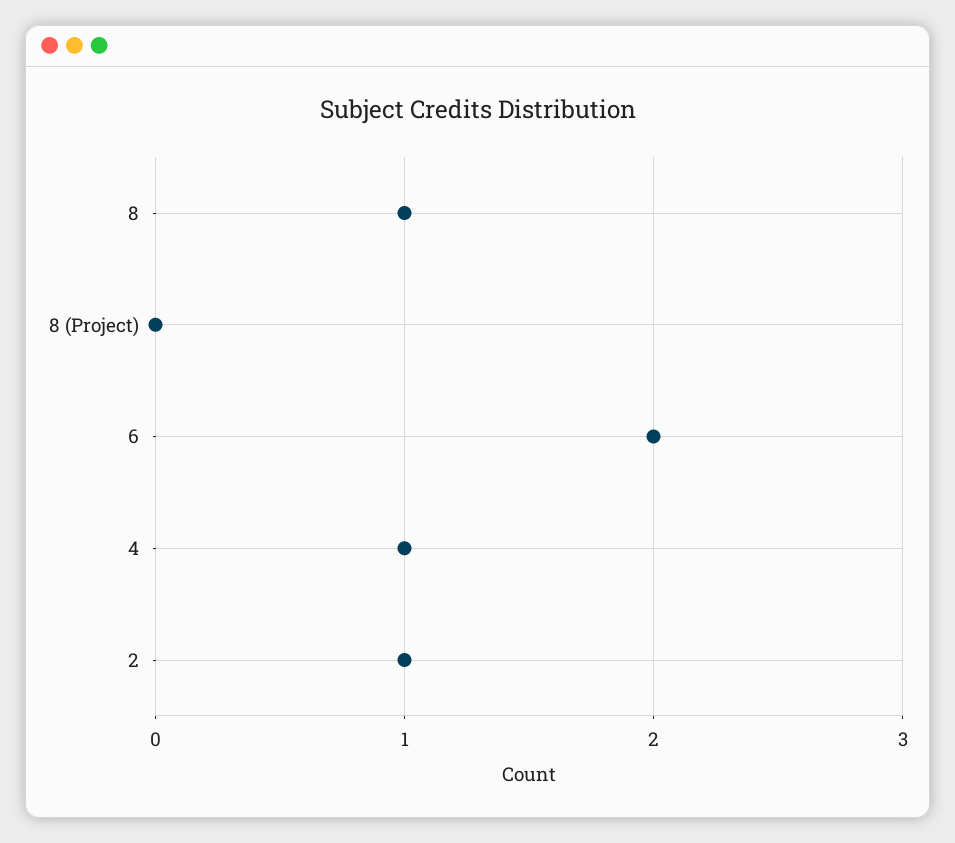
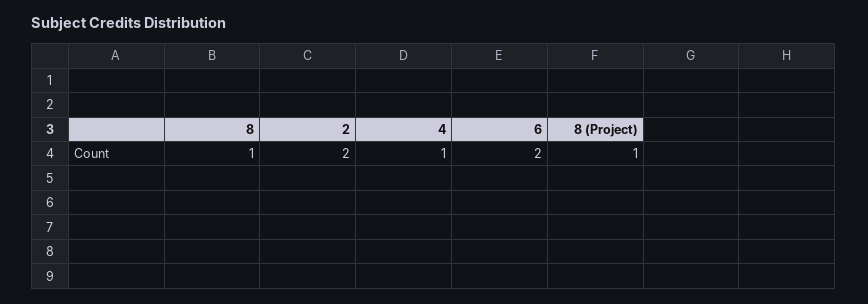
  {
    "8": 1,
-   "8 (Project)": 0,
+   "8 (Project)": 1,
    "6": 2,
    "4": 1,
-   "2": 1
+   "2": 2
  }

